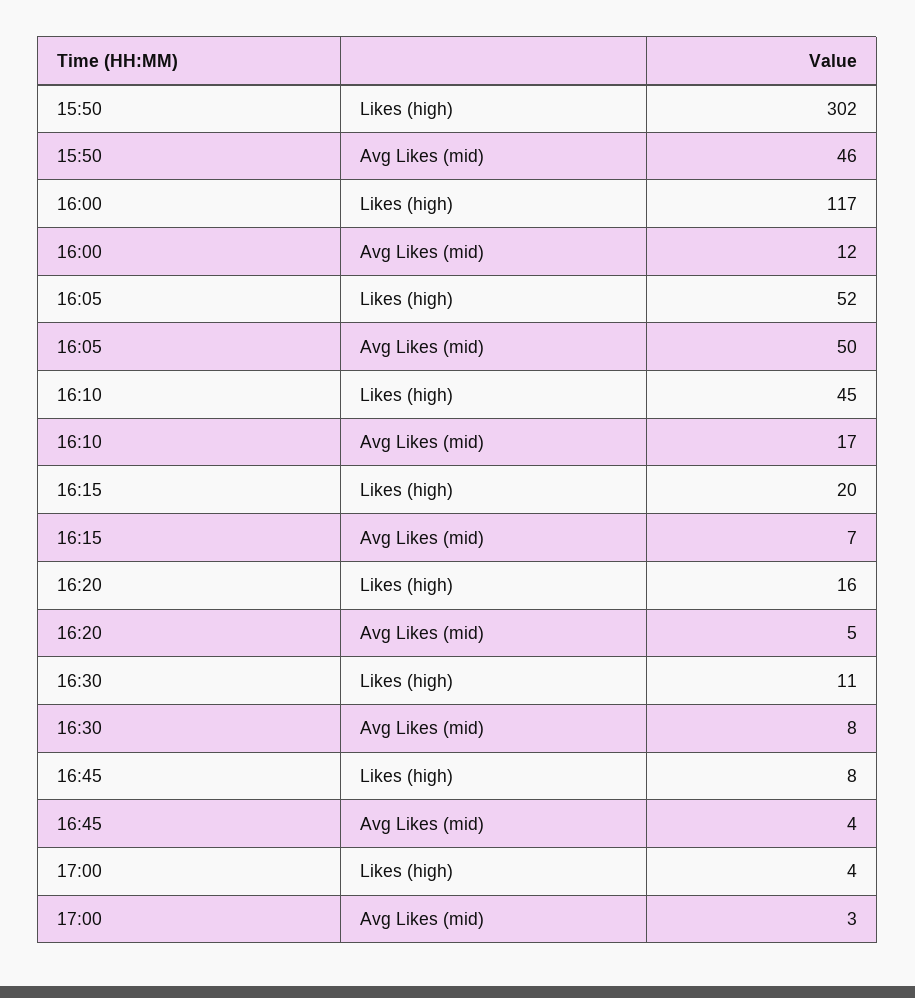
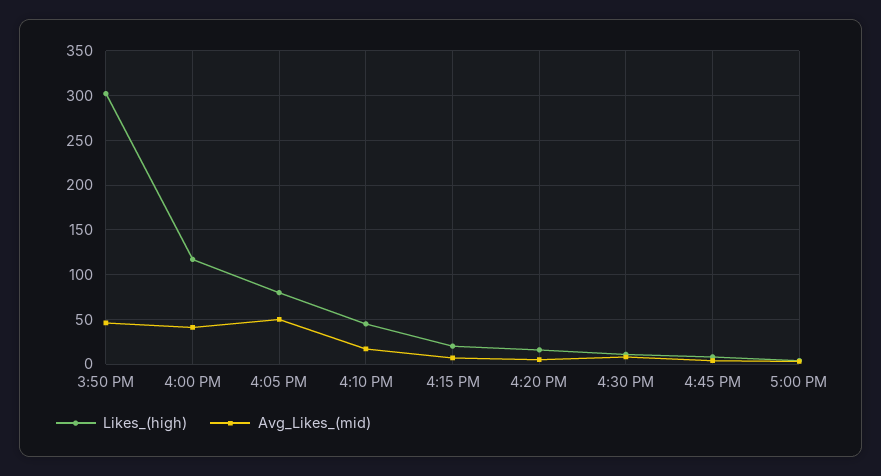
  {
    "Likes (high)": {
      "15:50": 302,
      "16:00": 117,
-     "16:05": 52,
+     "16:05": 80,
      "16:10": 45,
      "16:15": 20,
      "16:20": 16,
      "16:30": 11,
      "16:45": 8,
      "17:00": 4
    },
    "Avg Likes (mid)": {
      "15:50": 46,
-     "16:00": 12,
+     "16:00": 40,
      "16:05": 50,
      "16:10": 17,
      "16:15": 7,
      "16:20": 5,
      "16:30": 8,
      "16:45": 4,
      "17:00": 3
    }
  }

